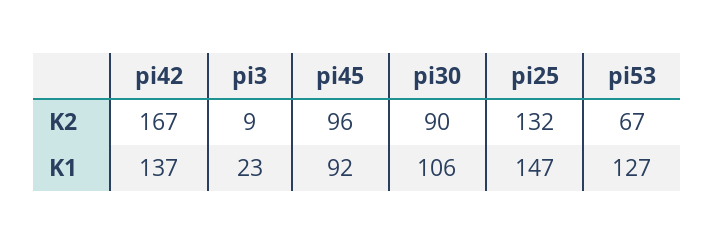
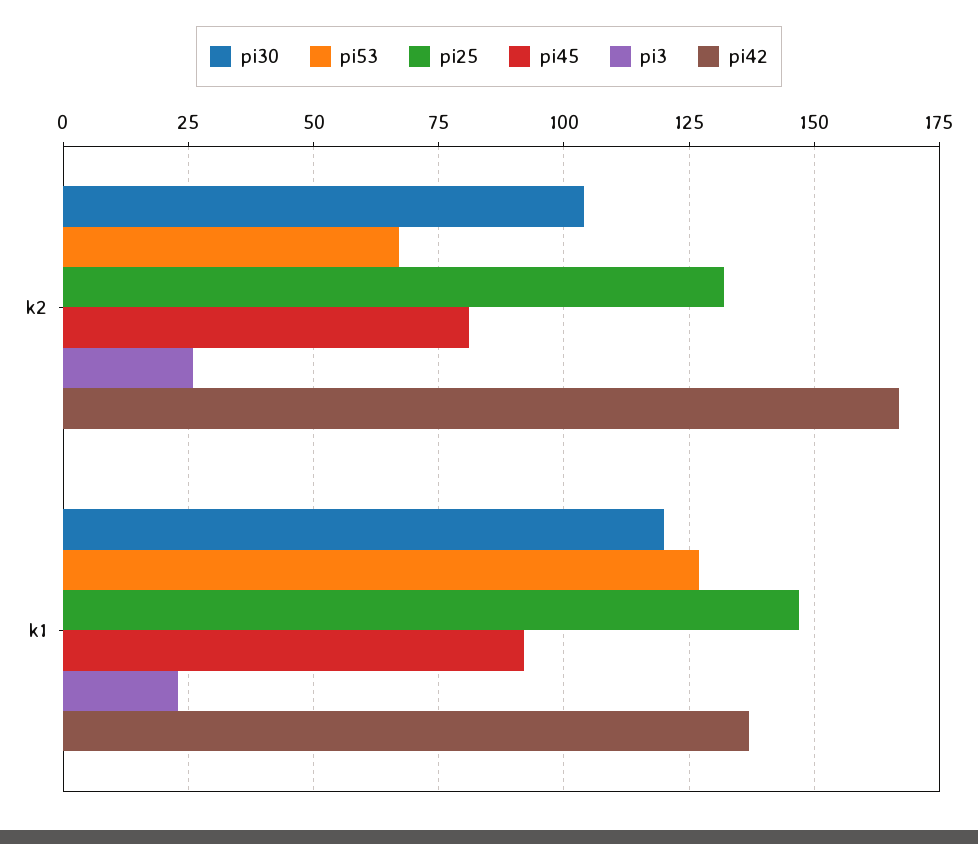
  {
    "pi42": {
      "K2": 167,
      "K1": 137
    },
    "pi3": {
-     "K2": 9,
+     "K2": 25,
      "K1": 23
    },
    "pi45": {
-     "K2": 96,
+     "K2": 80,
      "K1": 92
    },
    "pi30": {
-     "K2": 90,
+     "K2": 105,
-     "K1": 106
+     "K1": 120
    },
    "pi25": {
      "K2": 132,
      "K1": 147
    },
    "pi53": {
      "K2": 67,
      "K1": 127
    }
  }

